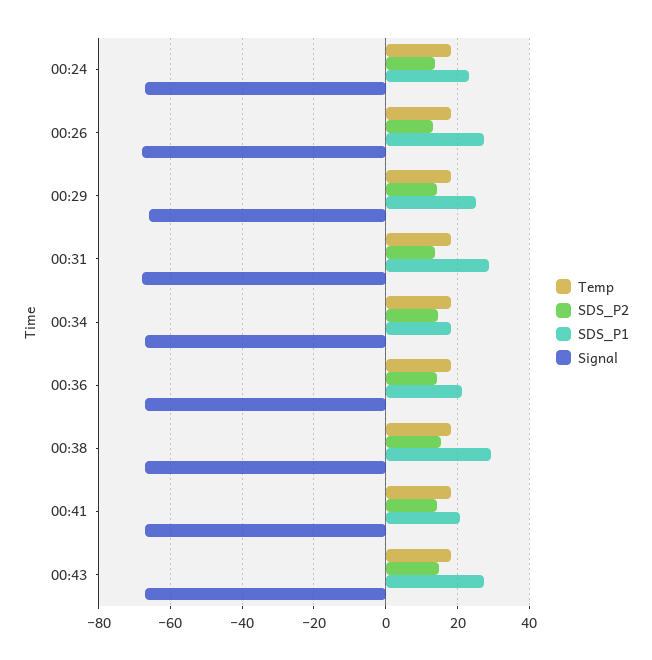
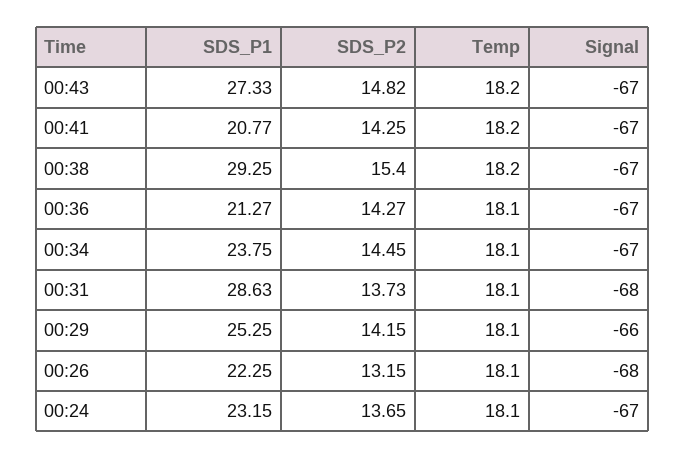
  {
    "Temp": {
      "00:24": 18.1,
      "00:26": 18.1,
      "00:29": 18.1,
      "00:31": 18.1,
      "00:34": 18.1,
      "00:36": 18.1,
      "00:38": 18.2,
      "00:41": 18.2,
      "00:43": 18.2
    },
    "SDS_P2": {
      "00:24": 13.65,
      "00:26": 13.15,
      "00:29": 14.15,
      "00:31": 13.73,
      "00:34": 14.45,
      "00:36": 14.27,
      "00:38": 15.4,
      "00:41": 14.25,
      "00:43": 14.82
    },
    "SDS_P1": {
      "00:24": 23.15,
-     "00:26": 28,
+     "00:26": 22.25,
      "00:29": 25.25,
      "00:31": 28.63,
-     "00:34": 18,
+     "00:34": 23.75,
      "00:36": 21.27,
      "00:38": 29.25,
      "00:41": 20.77,
      "00:43": 27.33
    },
    "Signal": {
      "00:24": -67,
      "00:26": -68,
      "00:29": -66,
      "00:31": -68,
      "00:34": -67,
      "00:36": -67,
      "00:38": -67,
      "00:41": -67,
      "00:43": -67
    }
  }

